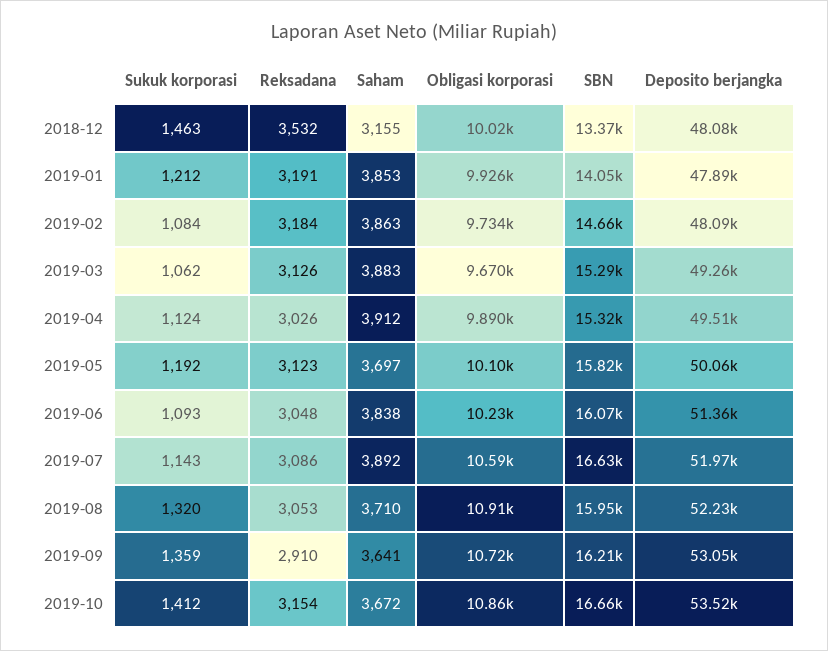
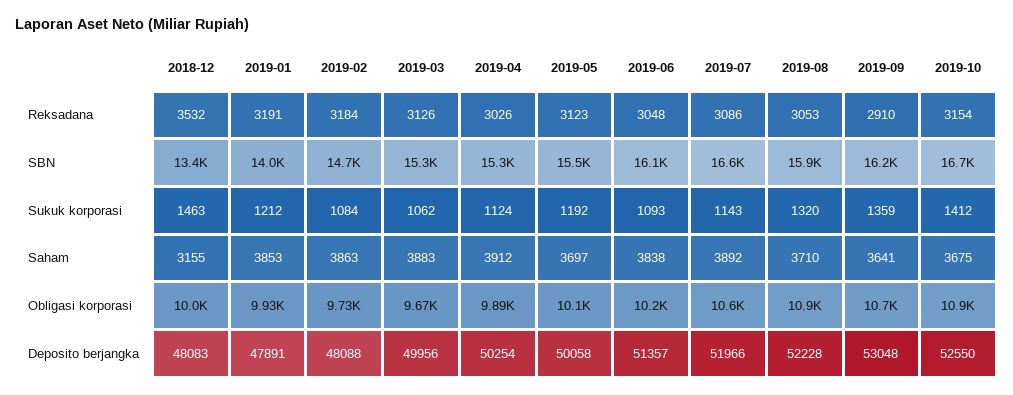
  {
    "Sukuk korporasi": {
      "2018-12": 1463,
      "2019-01": 1212,
      "2019-02": 1084,
      "2019-03": 1062,
      "2019-04": 1124,
      "2019-05": 1192,
      "2019-06": 1093,
      "2019-07": 1143,
      "2019-08": 1320,
      "2019-09": 1359,
      "2019-10": 1412
    },
    "Reksadana": {
      "2018-12": 3532,
      "2019-01": 3191,
      "2019-02": 3184,
      "2019-03": 3126,
      "2019-04": 3026,
      "2019-05": 3123,
      "2019-06": 3048,
      "2019-07": 3086,
      "2019-08": 3053,
      "2019-09": 2910,
      "2019-10": 3154
    },
    "Saham": {
      "2018-12": 3155,
      "2019-01": 3853,
      "2019-02": 3863,
      "2019-03": 3883,
      "2019-04": 3912,
      "2019-05": 3697,
      "2019-06": 3838,
      "2019-07": 3892,
      "2019-08": 3710,
      "2019-09": 3641,
-     "2019-10": 3672
+     "2019-10": 3675
    },
    "Obligasi korporasi": {
      "2018-12": 10020,
      "2019-01": 9926,
      "2019-02": 9734,
      "2019-03": 9670,
      "2019-04": 9890,
      "2019-05": 10100,
      "2019-06": 10230,
      "2019-07": 10590,
      "2019-08": 10910,
      "2019-09": 10720,
      "2019-10": 10860
    },
    "SBN": {
      "2018-12": 13370,
      "2019-01": 14050,
      "2019-02": 14660,
      "2019-03": 15290,
      "2019-04": 15320,
-     "2019-05": 15820,
+     "2019-05": 15500,
      "2019-06": 16070,
      "2019-07": 16630,
      "2019-08": 15950,
      "2019-09": 16210,
      "2019-10": 16660
    },
    "Deposito berjangka": {
      "2018-12": 48083,
      "2019-01": 47891,
      "2019-02": 48088,
-     "2019-03": 49260,
+     "2019-03": 49956,
-     "2019-04": 49510,
+     "2019-04": 50254,
      "2019-05": 50058,
      "2019-06": 51357,
      "2019-07": 51966,
      "2019-08": 52228,
      "2019-09": 53048,
-     "2019-10": 53520
+     "2019-10": 52550
    }
  }

